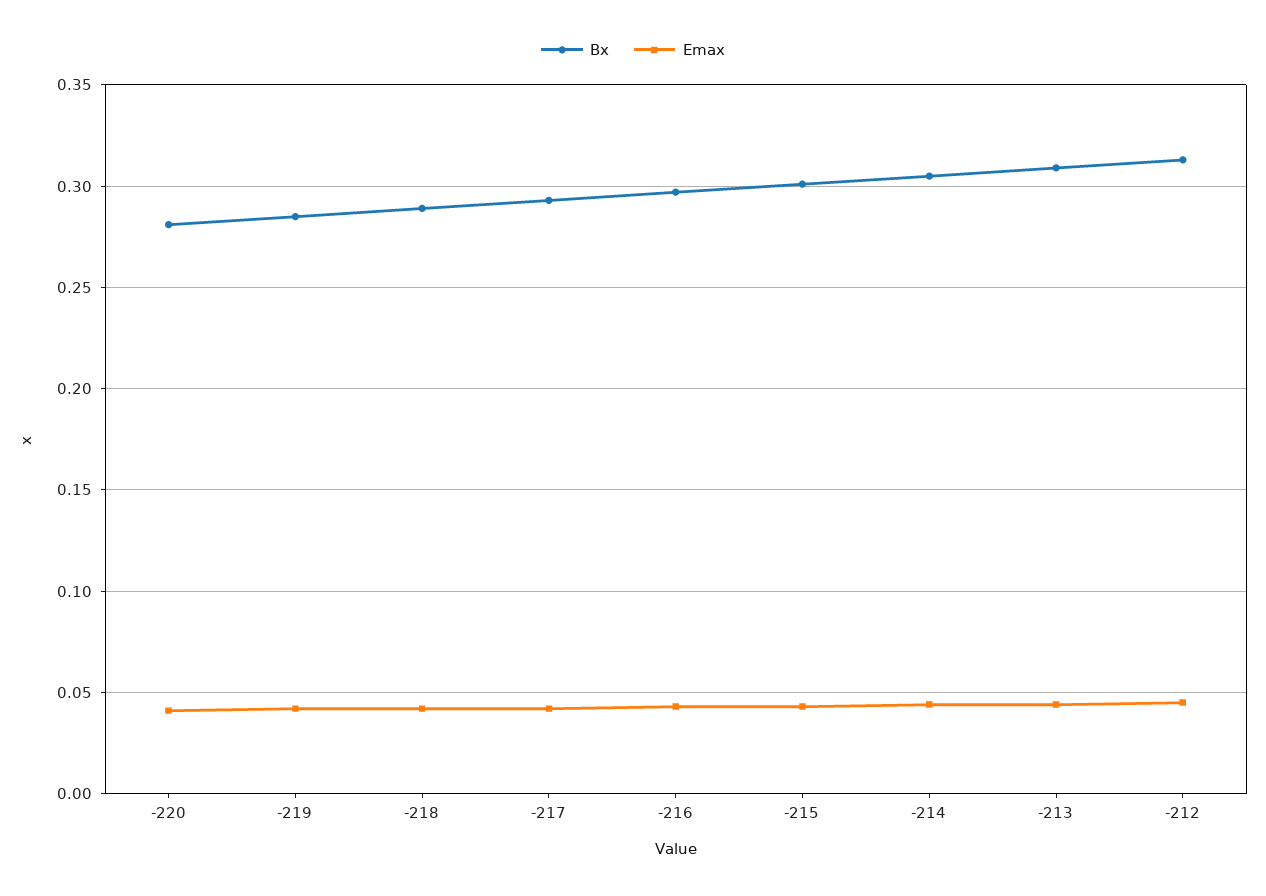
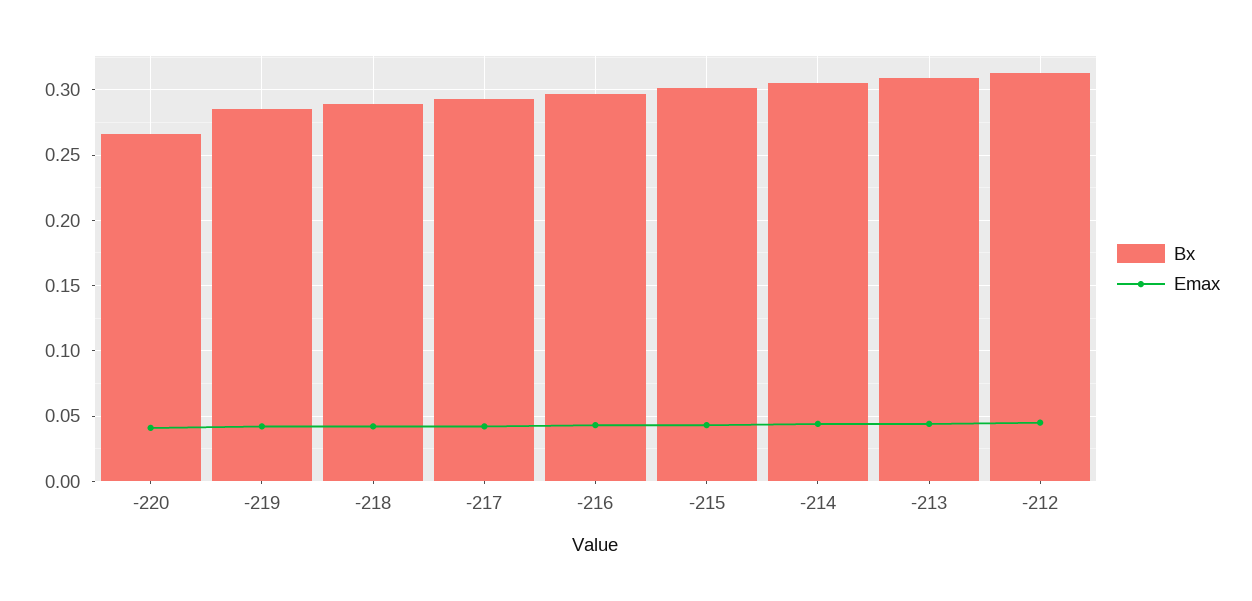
  {
    "Bx": {
-     "-220": 0.28,
+     "-220": 0.265,
      "-219": 0.285,
      "-218": 0.29,
      "-217": 0.295,
      "-216": 0.295,
      "-215": 0.3,
      "-214": 0.305,
      "-213": 0.31,
      "-212": 0.315
    },
    "Emax": {
      "-220": 0.04,
      "-219": 0.04,
      "-218": 0.04,
      "-217": 0.04,
      "-216": 0.045,
      "-215": 0.045,
      "-214": 0.045,
      "-213": 0.045,
      "-212": 0.045
    }
  }

